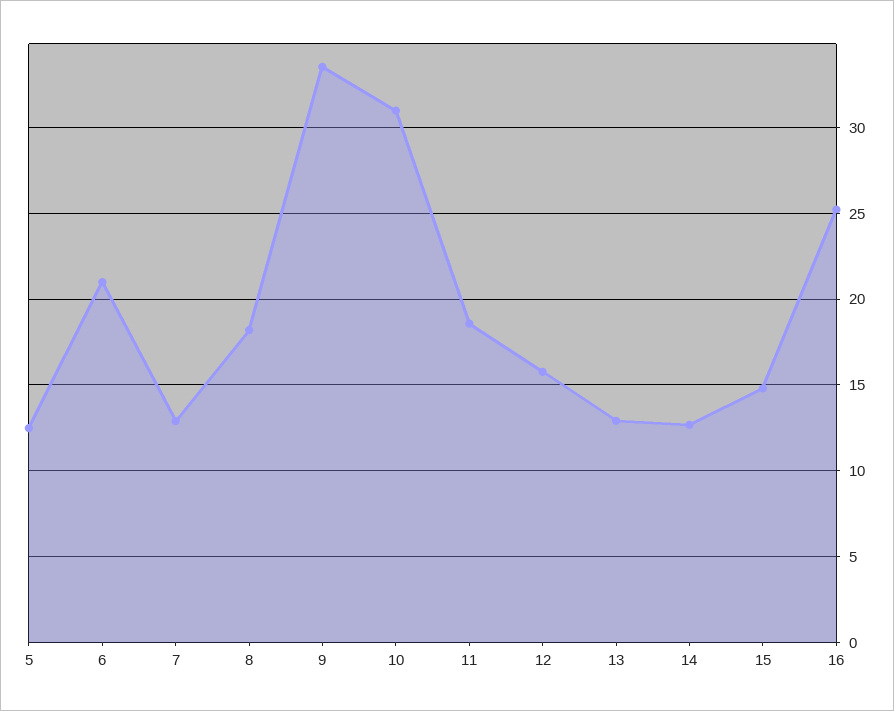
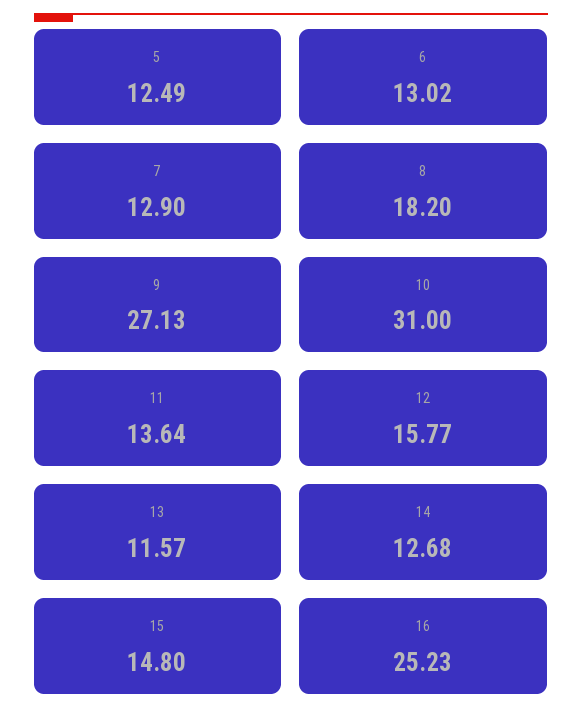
  {
    "5": 12.49,
-   "6": 21,
+   "6": 13.02,
    "7": 12.9,
    "8": 18.2,
-   "9": 33.5,
+   "9": 27.13,
    "10": 31,
-   "11": 18.5,
+   "11": 13.64,
    "12": 15.77,
-   "13": 13,
+   "13": 11.57,
    "14": 12.68,
    "15": 14.8,
    "16": 25.23
  }

